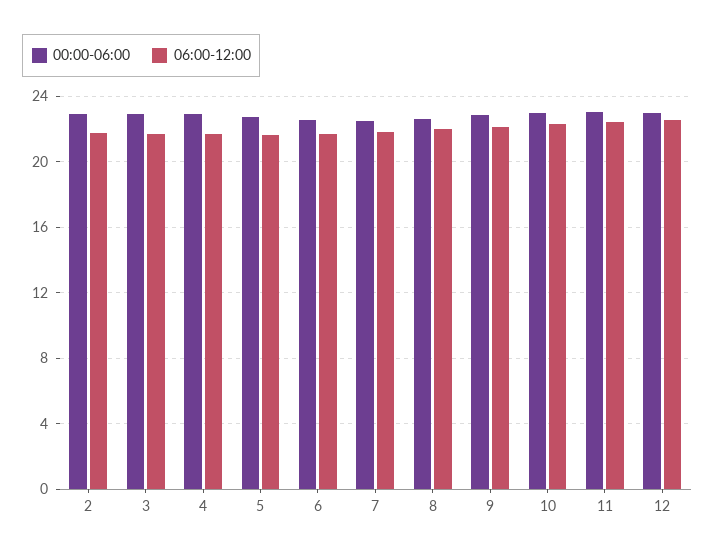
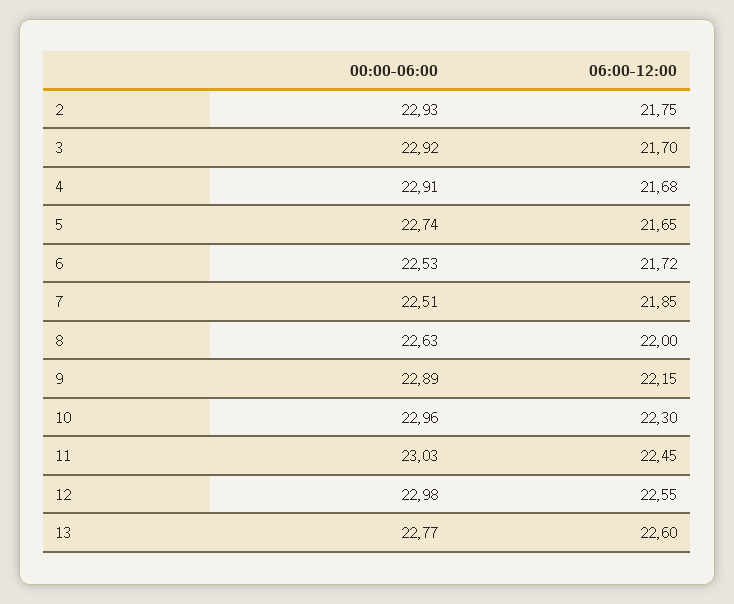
  {
    "00:00-06:00": {
      "2": 22.93,
      "3": 22.92,
      "4": 22.91,
      "5": 22.74,
      "6": 22.53,
      "7": 22.51,
      "8": 22.63,
      "9": 22.89,
      "10": 22.96,
      "11": 23.03,
-     "12": 22.98
+     "12": 22.98,
+     "13": 22.77
    },
    "06:00-12:00": {
      "2": 21.75,
      "3": 21.7,
      "4": 21.68,
      "5": 21.65,
      "6": 21.72,
      "7": 21.85,
      "8": 22,
      "9": 22.15,
      "10": 22.3,
      "11": 22.45,
-     "12": 22.55
+     "12": 22.55,
+     "13": 22.6
    }
  }

